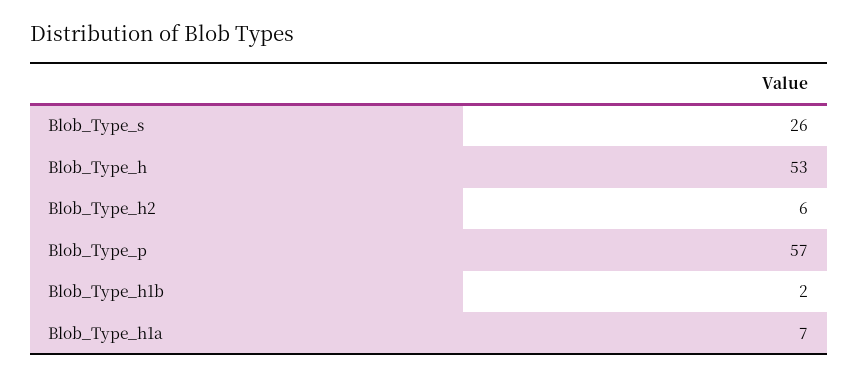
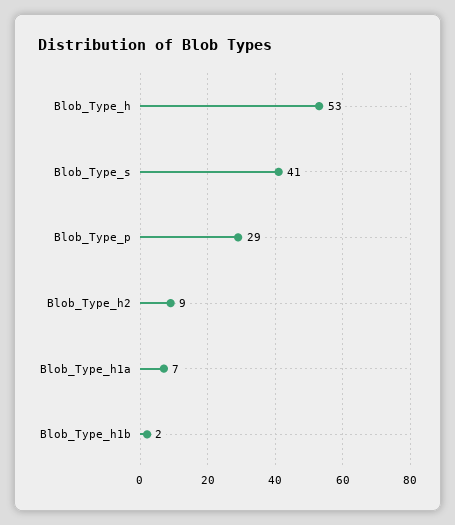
  {
-   "Blob_Type_s": 26,
+   "Blob_Type_s": 41,
    "Blob_Type_h": 53,
-   "Blob_Type_h2": 6,
+   "Blob_Type_h2": 9,
-   "Blob_Type_p": 57,
+   "Blob_Type_p": 29,
    "Blob_Type_h1b": 2,
    "Blob_Type_h1a": 7
  }

